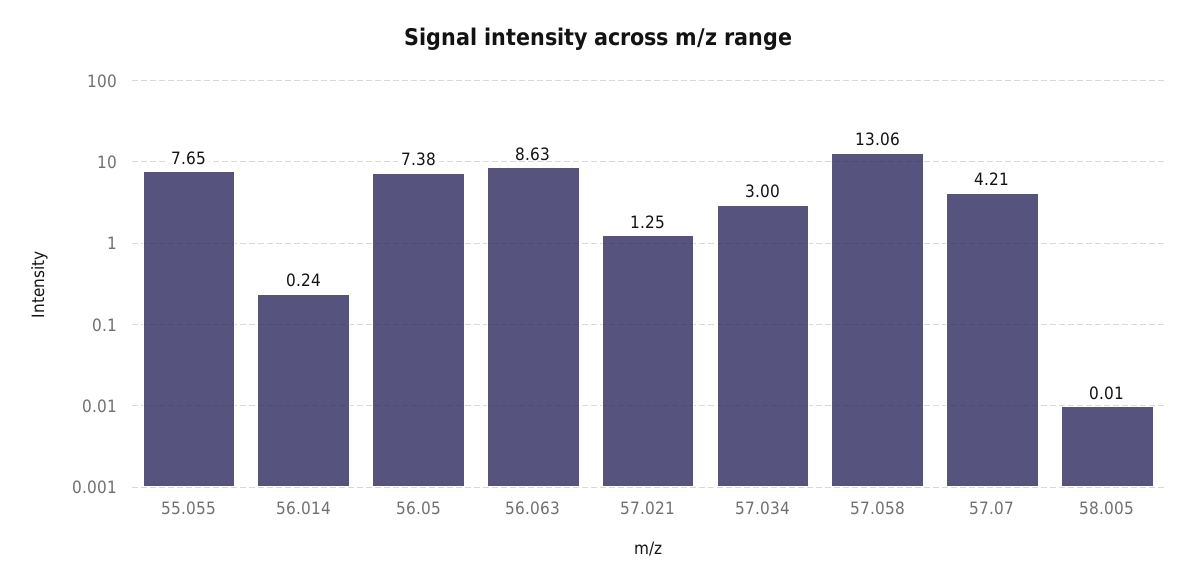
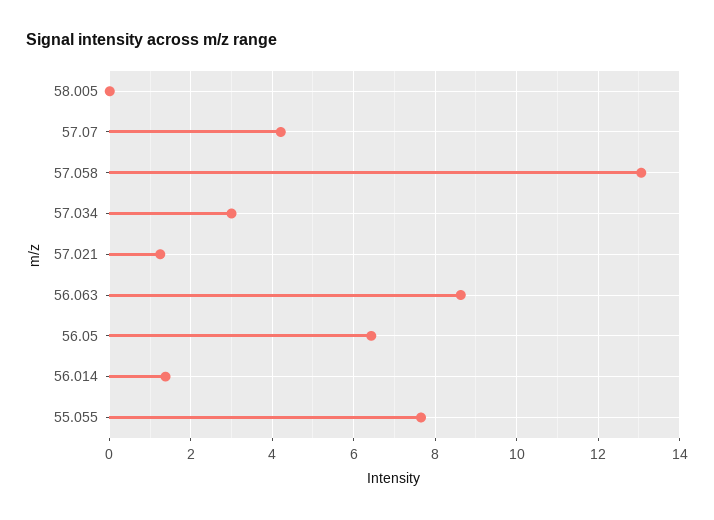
  {
    "55.055": 7.65,
-   "56.014": 0.24,
+   "56.014": 1.4,
-   "56.05": 7.38,
+   "56.05": 6.4,
    "56.063": 8.63,
    "57.021": 1.25,
    "57.034": 3,
    "57.058": 13.06,
    "57.07": 4.21,
    "58.005": 0.01
  }

